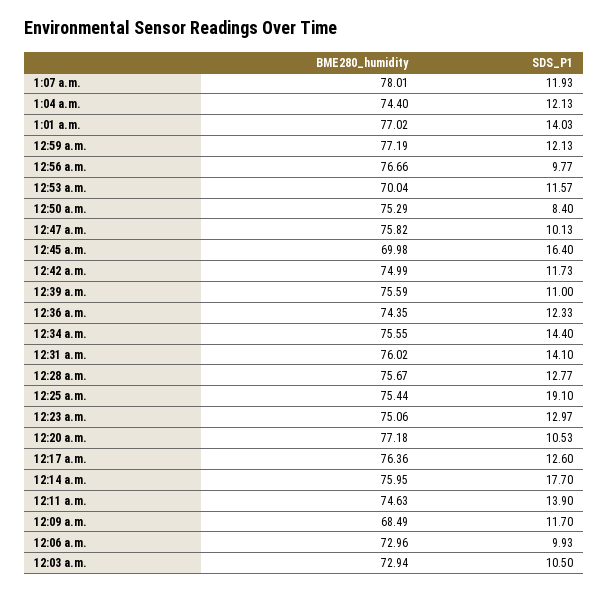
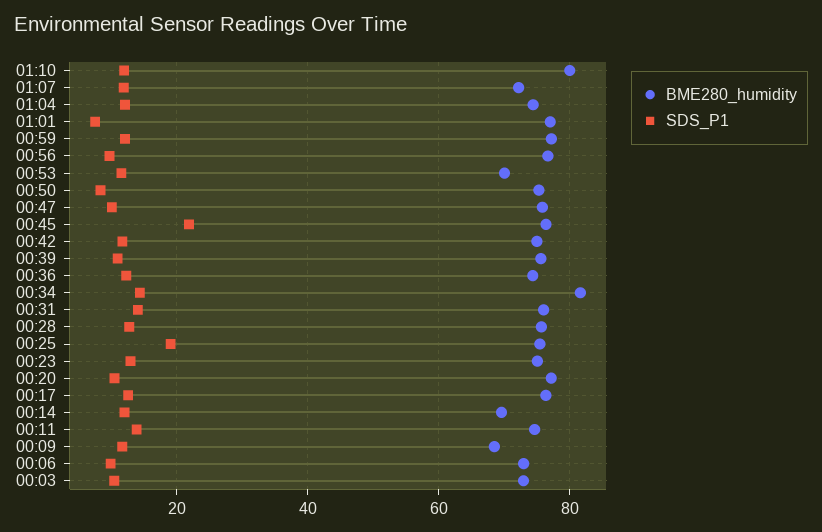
  {
    "BME280_humidity": {
-     "1:07 a.m.": 78.01,
+     "1:07 a.m.": 72,
      "1:04 a.m.": 74.4,
      "1:01 a.m.": 77.02,
      "12:59 a.m.": 77.19,
      "12:56 a.m.": 76.66,
      "12:53 a.m.": 70.04,
      "12:50 a.m.": 75.29,
      "12:47 a.m.": 75.82,
-     "12:45 a.m.": 69.98,
+     "12:45 a.m.": 76,
      "12:42 a.m.": 74.99,
      "12:39 a.m.": 75.59,
      "12:36 a.m.": 74.35,
-     "12:34 a.m.": 75.55,
+     "12:34 a.m.": 82,
      "12:31 a.m.": 76.02,
      "12:28 a.m.": 75.67,
      "12:25 a.m.": 75.44,
      "12:23 a.m.": 75.06,
      "12:20 a.m.": 77.18,
      "12:17 a.m.": 76.36,
-     "12:14 a.m.": 75.95,
+     "12:14 a.m.": 70,
      "12:11 a.m.": 74.63,
      "12:09 a.m.": 68.49,
      "12:06 a.m.": 72.96,
-     "12:03 a.m.": 72.94
+     "12:03 a.m.": 72.94,
+     "01:10": 80
    },
    "SDS_P1": {
      "1:07 a.m.": 11.93,
      "1:04 a.m.": 12.13,
-     "1:01 a.m.": 14.03,
+     "1:01 a.m.": 8,
      "12:59 a.m.": 12.13,
      "12:56 a.m.": 9.77,
      "12:53 a.m.": 11.57,
      "12:50 a.m.": 8.4,
      "12:47 a.m.": 10.13,
-     "12:45 a.m.": 16.4,
+     "12:45 a.m.": 22,
      "12:42 a.m.": 11.73,
      "12:39 a.m.": 11,
      "12:36 a.m.": 12.33,
      "12:34 a.m.": 14.4,
      "12:31 a.m.": 14.1,
      "12:28 a.m.": 12.77,
      "12:25 a.m.": 19.1,
      "12:23 a.m.": 12.97,
      "12:20 a.m.": 10.53,
      "12:17 a.m.": 12.6,
-     "12:14 a.m.": 17.7,
+     "12:14 a.m.": 12,
      "12:11 a.m.": 13.9,
      "12:09 a.m.": 11.7,
      "12:06 a.m.": 9.93,
-     "12:03 a.m.": 10.5
+     "12:03 a.m.": 10.5,
+     "01:10": 12
    }
  }

